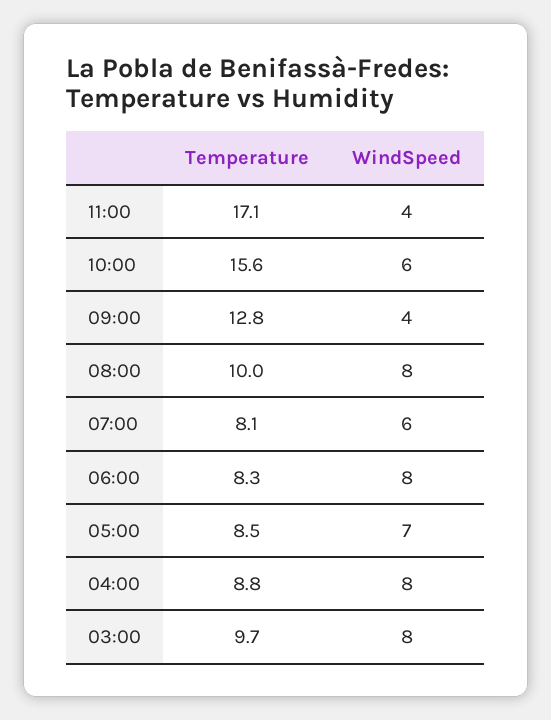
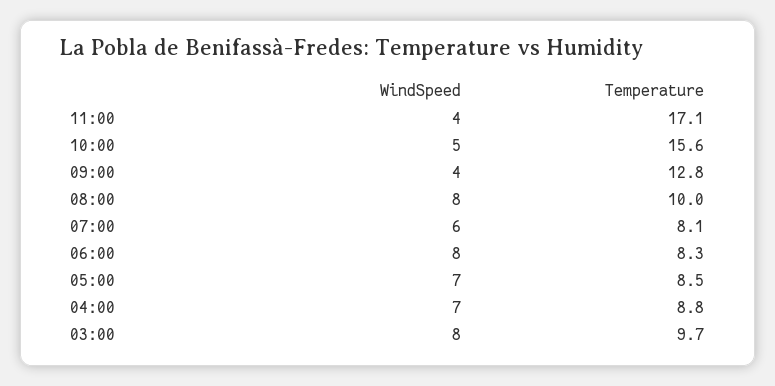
  {
    "Temperature": {
      "11:00": 17.1,
      "10:00": 15.6,
      "09:00": 12.8,
      "08:00": 10,
      "07:00": 8.1,
      "06:00": 8.3,
      "05:00": 8.5,
      "04:00": 8.8,
      "03:00": 9.7
    },
    "WindSpeed": {
      "11:00": 4,
-     "10:00": 6,
+     "10:00": 5,
      "09:00": 4,
      "08:00": 8,
      "07:00": 6,
      "06:00": 8,
      "05:00": 7,
-     "04:00": 8,
+     "04:00": 7,
      "03:00": 8
    }
  }

